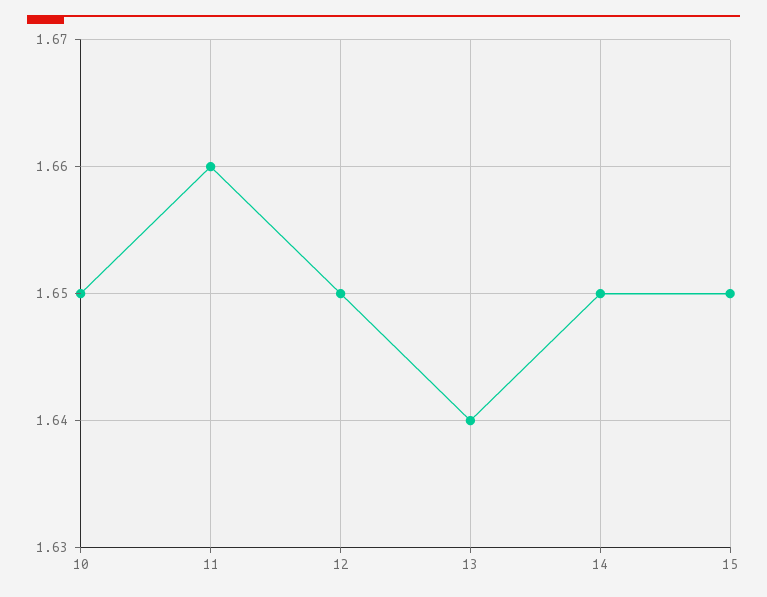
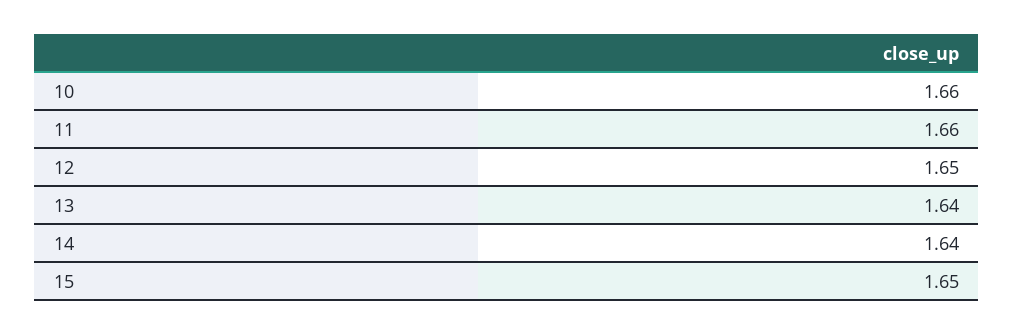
  {
-   "10": 1.65,
+   "10": 1.66,
    "11": 1.66,
    "12": 1.65,
    "13": 1.64,
-   "14": 1.65,
+   "14": 1.64,
    "15": 1.65
  }

